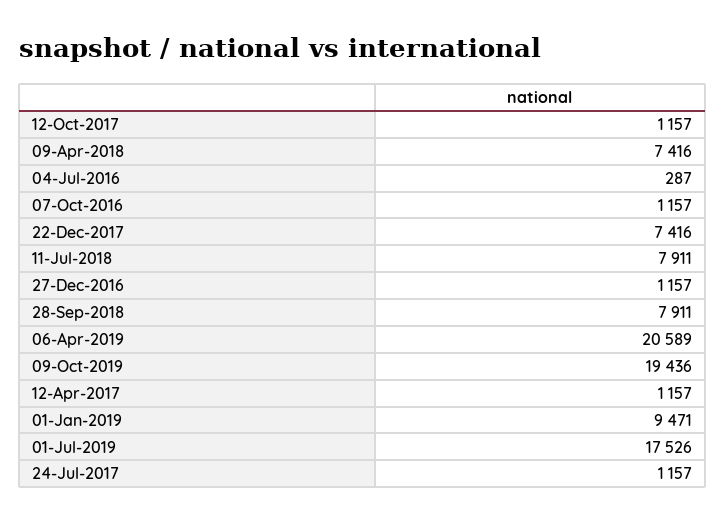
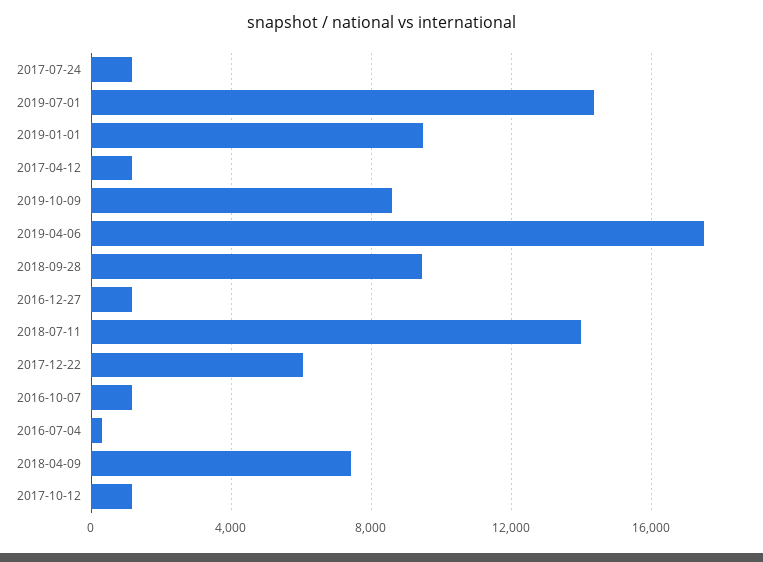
  {
    "12-Oct-2017": 1157,
    "09-Apr-2018": 7416,
    "04-Jul-2016": 287,
    "07-Oct-2016": 1157,
-   "22-Dec-2017": 7416,
+   "22-Dec-2017": 6000,
-   "11-Jul-2018": 7911,
+   "11-Jul-2018": 14000,
    "27-Dec-2016": 1157,
-   "28-Sep-2018": 7911,
+   "28-Sep-2018": 9500,
-   "06-Apr-2019": 20589,
+   "06-Apr-2019": 17500,
-   "09-Oct-2019": 19436,
+   "09-Oct-2019": 8500,
    "12-Apr-2017": 1157,
    "01-Jan-2019": 9471,
-   "01-Jul-2019": 17526,
+   "01-Jul-2019": 14500,
    "24-Jul-2017": 1157
  }

